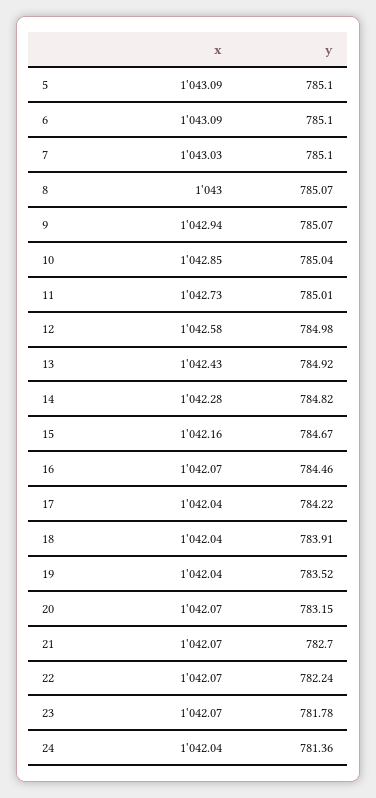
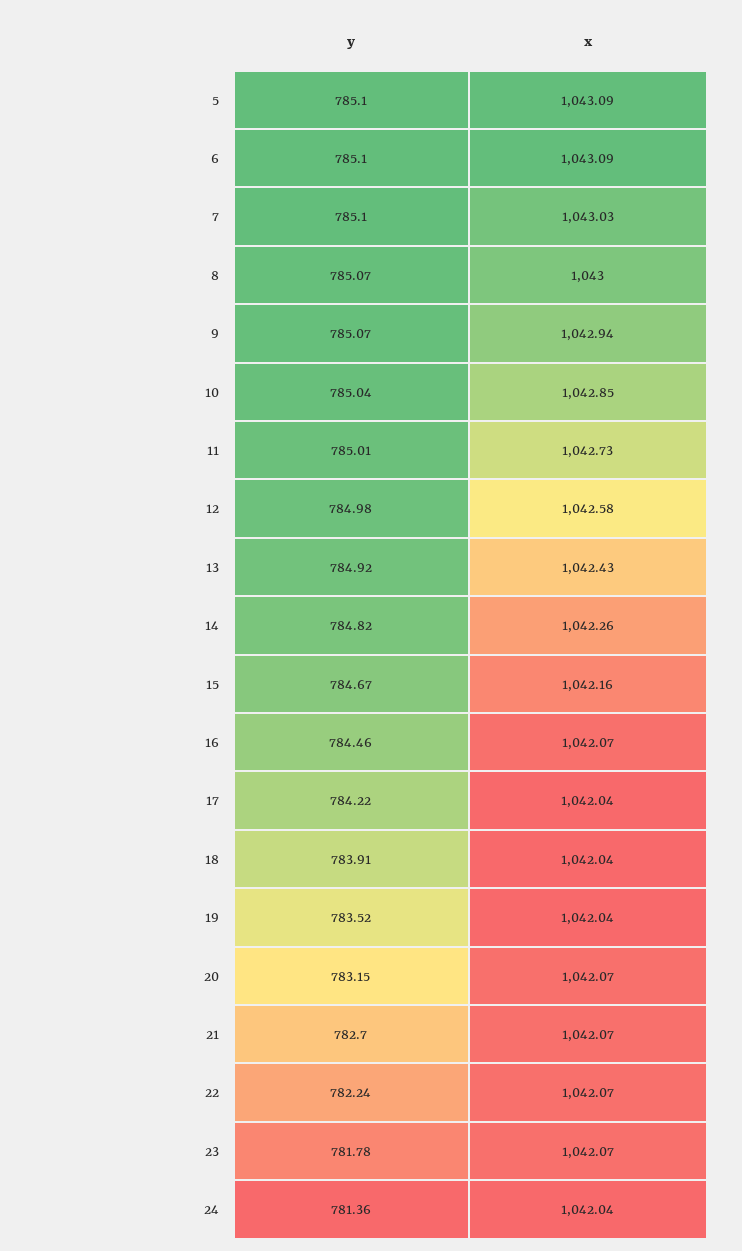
  {
    "x": {
      "5": 1043.09,
      "6": 1043.09,
      "7": 1043.03,
      "8": 1043,
      "9": 1042.94,
      "10": 1042.85,
      "11": 1042.73,
      "12": 1042.58,
      "13": 1042.43,
-     "14": 1042.28,
+     "14": 1042.26,
      "15": 1042.16,
      "16": 1042.07,
      "17": 1042.04,
      "18": 1042.04,
      "19": 1042.04,
      "20": 1042.07,
      "21": 1042.07,
      "22": 1042.07,
      "23": 1042.07,
      "24": 1042.04
    },
    "y": {
      "5": 785.1,
      "6": 785.1,
      "7": 785.1,
      "8": 785.07,
      "9": 785.07,
      "10": 785.04,
      "11": 785.01,
      "12": 784.98,
      "13": 784.92,
      "14": 784.82,
      "15": 784.67,
      "16": 784.46,
      "17": 784.22,
      "18": 783.91,
      "19": 783.52,
      "20": 783.15,
      "21": 782.7,
      "22": 782.24,
      "23": 781.78,
      "24": 781.36
    }
  }

